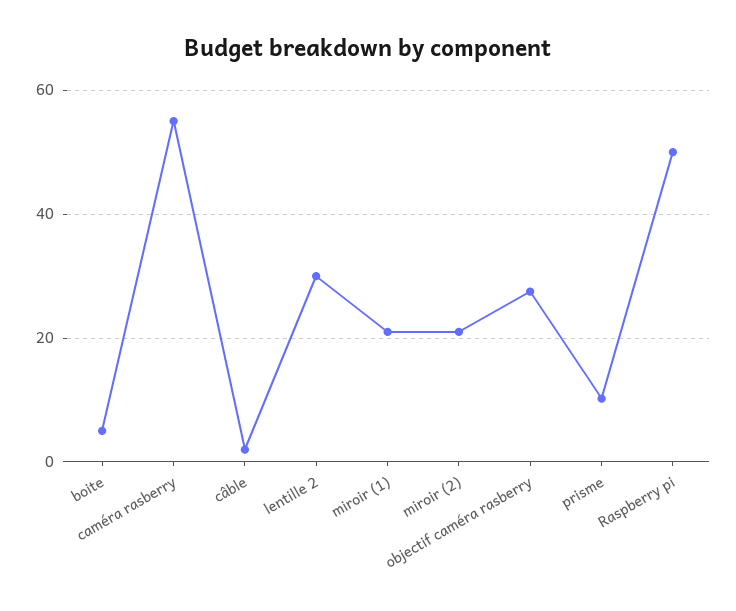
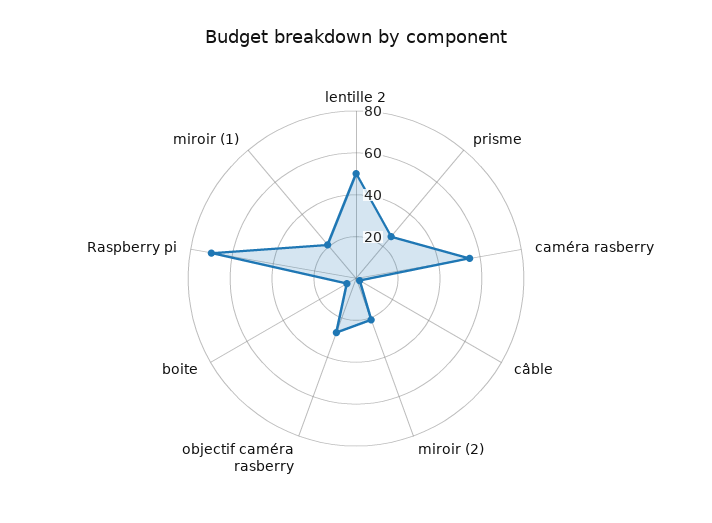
  {
    "boite": 6,
    "caméra rasberry": 56,
    "câble": 2,
-   "lentille 2": 30,
+   "lentille 2": 50,
    "miroir (1)": 22,
    "miroir (2)": 22,
    "objectif caméra rasberry": 28,
-   "prisme": 10,
+   "prisme": 25,
-   "Raspberry pi": 50
+   "Raspberry pi": 70
  }

